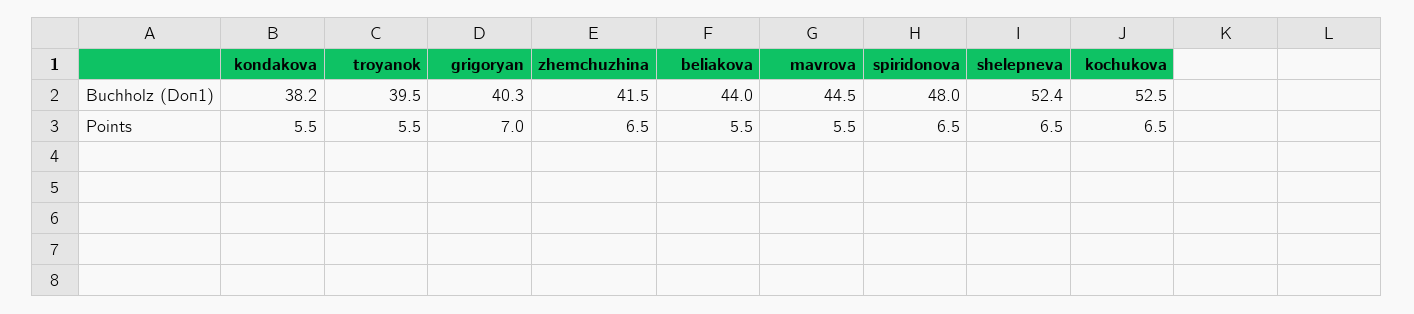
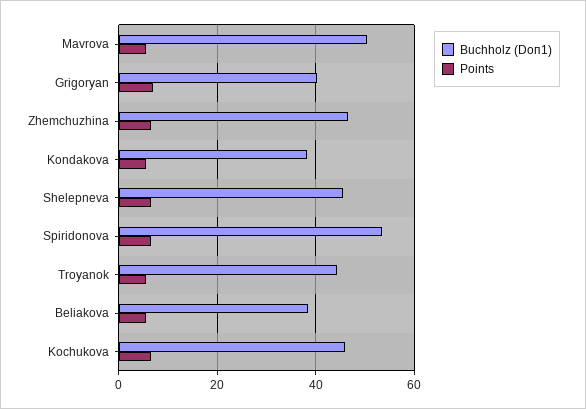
  {
    "Buchholz (Doп1)": {
      "kondakova": 38.2,
-     "troyanok": 39.5,
+     "troyanok": 44,
      "grigoryan": 40.3,
-     "zhemchuzhina": 41.5,
+     "zhemchuzhina": 46,
-     "beliakova": 44,
+     "beliakova": 38,
-     "mavrova": 44.5,
+     "mavrova": 50,
-     "spiridonova": 48,
+     "spiridonova": 54,
-     "shelepneva": 52.4,
+     "shelepneva": 46,
-     "kochukova": 52.5
+     "kochukova": 46
    },
    "Points": {
      "kondakova": 5.5,
      "troyanok": 5.5,
      "grigoryan": 7,
      "zhemchuzhina": 6.5,
      "beliakova": 5.5,
      "mavrova": 5.5,
      "spiridonova": 6.5,
      "shelepneva": 6.5,
      "kochukova": 6.5
    }
  }

